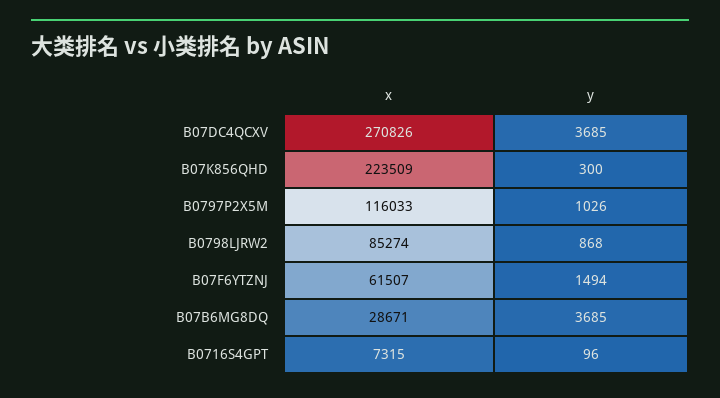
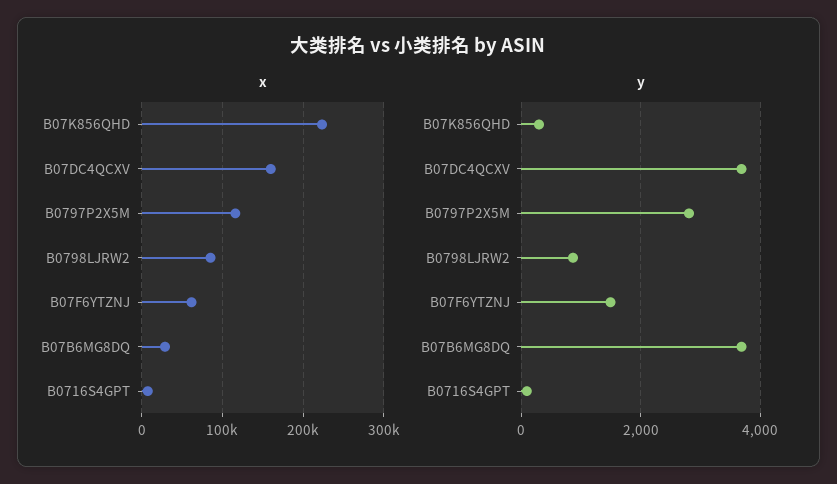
  {
    "x": {
-     "B07DC4QCXV": 270826,
+     "B07DC4QCXV": 160000,
      "B07K856QHD": 223509,
      "B0797P2X5M": 116033,
      "B0798LJRW2": 85274,
      "B07F6YTZNJ": 61507,
      "B07B6MG8DQ": 28671,
      "B0716S4GPT": 7315
    },
    "y": {
      "B07DC4QCXV": 3685,
      "B07K856QHD": 300,
-     "B0797P2X5M": 1026,
+     "B0797P2X5M": 2800,
      "B0798LJRW2": 868,
      "B07F6YTZNJ": 1494,
      "B07B6MG8DQ": 3685,
      "B0716S4GPT": 96
    }
  }

